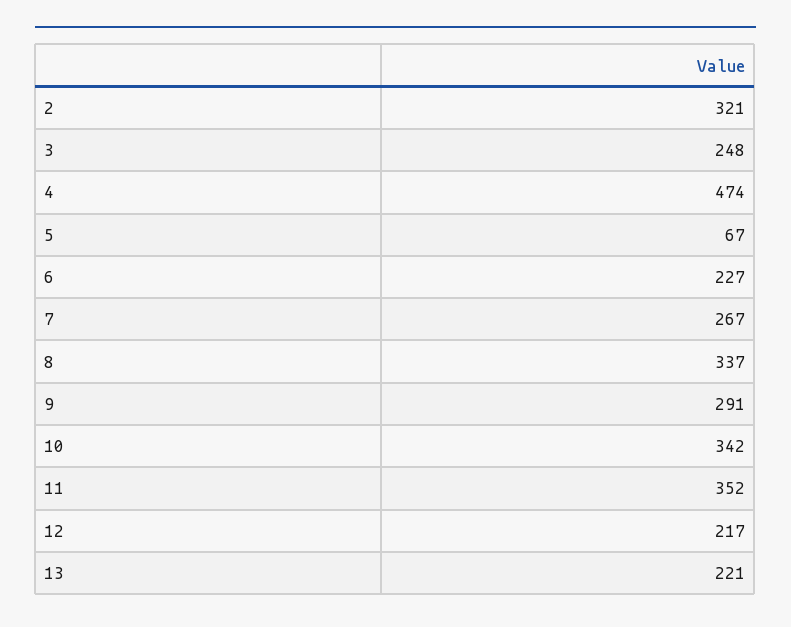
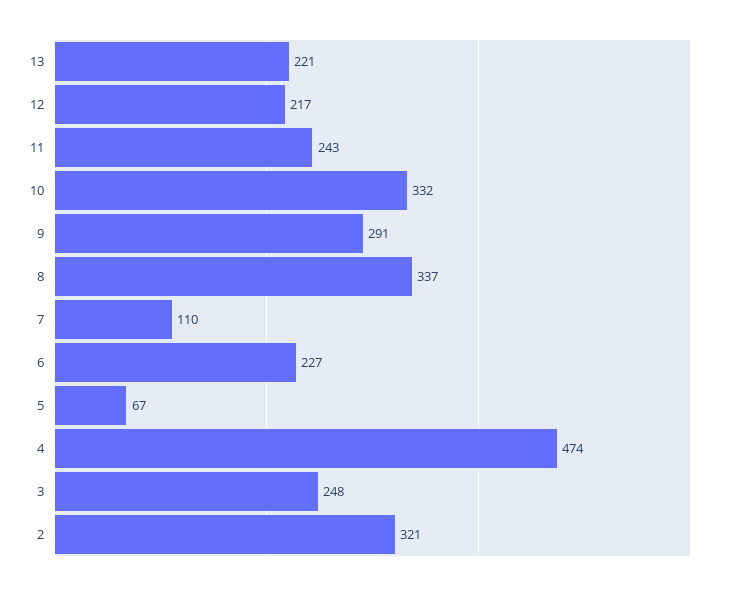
  {
    "2": 321,
    "3": 248,
    "4": 474,
    "5": 67,
    "6": 227,
-   "7": 267,
+   "7": 110,
    "8": 337,
    "9": 291,
-   "10": 342,
+   "10": 332,
-   "11": 352,
+   "11": 243,
    "12": 217,
    "13": 221
  }

